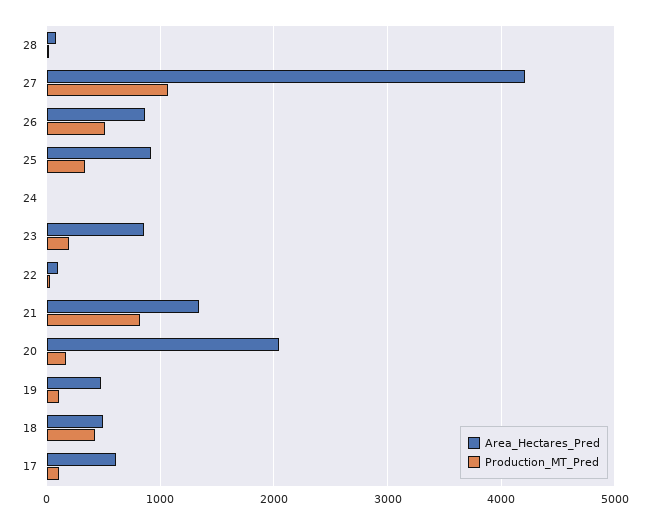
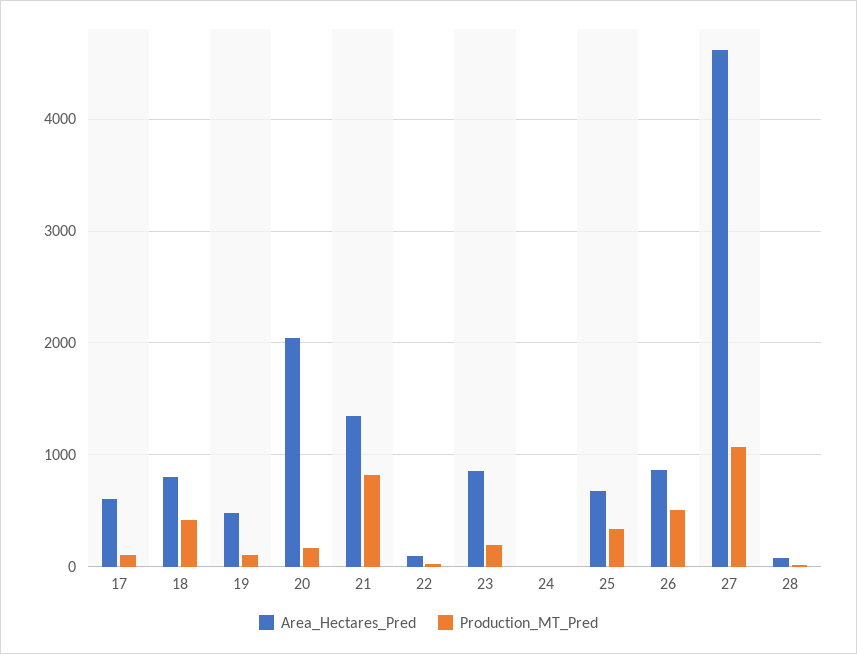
  {
    "Area_Hectares_Pred": {
      "28": 100,
-     "27": 4200,
+     "27": 4600,
      "26": 900,
-     "25": 900,
+     "25": 700,
      "24": 0,
      "23": 900,
      "22": 100,
      "21": 1300,
      "20": 2000,
      "19": 500,
-     "18": 500,
+     "18": 800,
      "17": 600
    },
    "Production_MT_Pred": {
      "28": 0,
      "27": 1100,
      "26": 500,
      "25": 300,
      "24": 0,
      "23": 200,
      "22": 0,
      "21": 800,
      "20": 200,
      "19": 100,
      "18": 400,
      "17": 100
    }
  }

